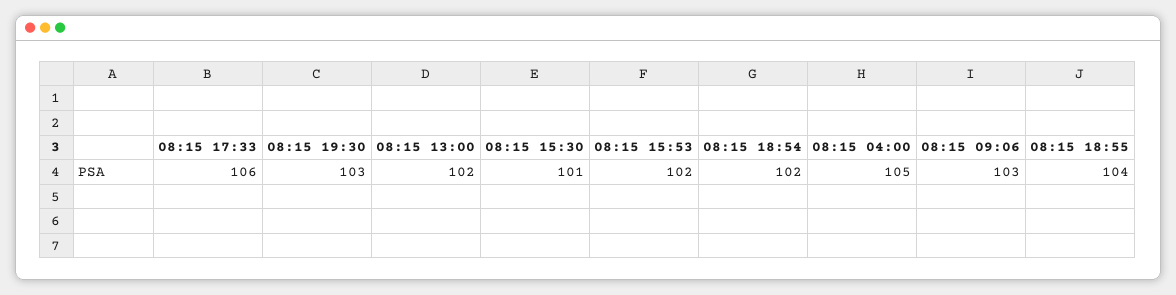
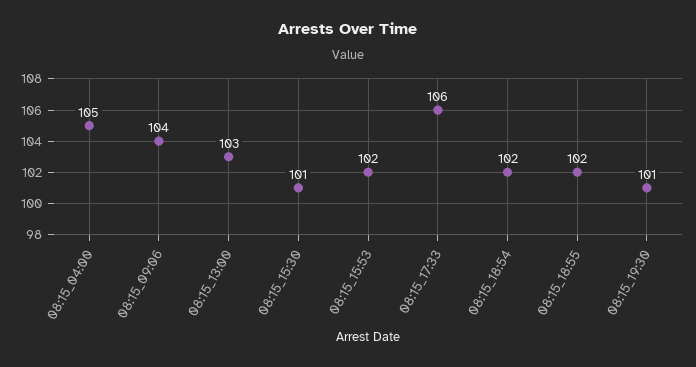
  {
    "08:15 17:33": 106,
-   "08:15 19:30": 103,
+   "08:15 19:30": 101,
-   "08:15 13:00": 102,
+   "08:15 13:00": 103,
    "08:15 15:30": 101,
    "08:15 15:53": 102,
    "08:15 18:54": 102,
    "08:15 04:00": 105,
-   "08:15 09:06": 103,
+   "08:15 09:06": 104,
-   "08:15 18:55": 104
+   "08:15 18:55": 102
  }

